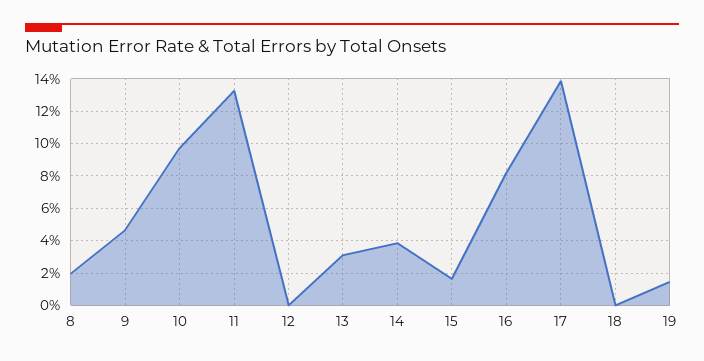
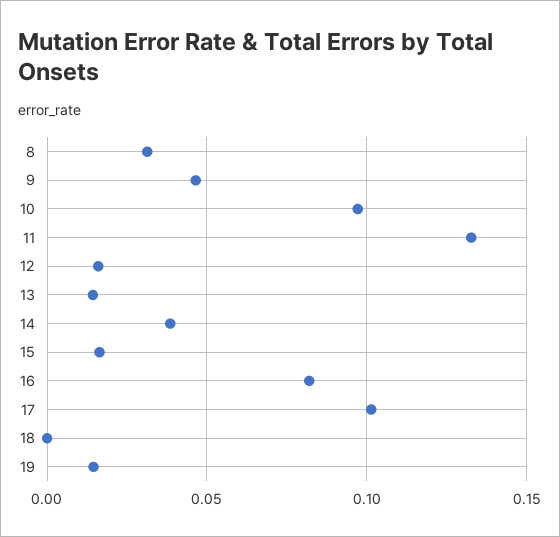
  {
-   "8": 0.02,
+   "8": 0.03,
    "9": 0.045,
    "10": 0.095,
    "11": 0.135,
-   "12": 0,
+   "12": 0.015,
-   "13": 0.03,
+   "13": 0.015,
    "14": 0.04,
    "15": 0.015,
    "16": 0.08,
-   "17": 0.14,
+   "17": 0.1,
    "18": 0,
    "19": 0.015
  }

